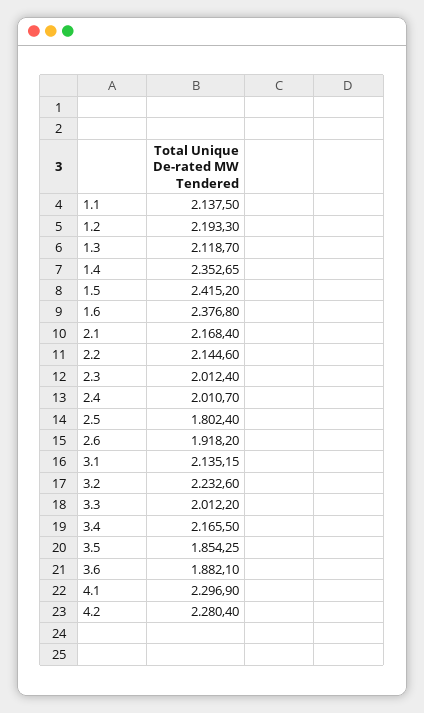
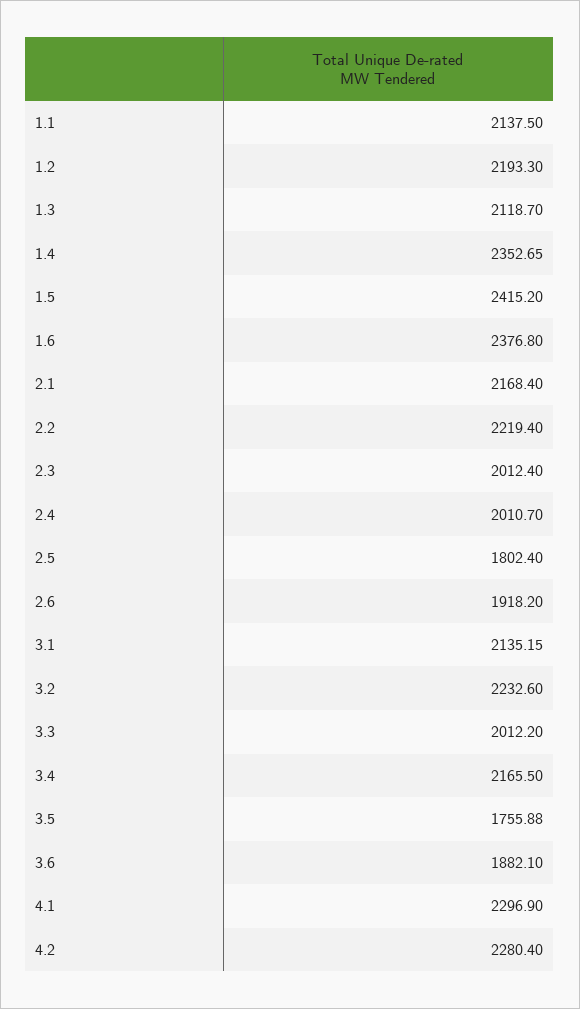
  {
    "1.1": 2137.5,
    "1.2": 2193.3,
    "1.3": 2118.7,
    "1.4": 2352.65,
    "1.5": 2415.2,
    "1.6": 2376.8,
    "2.1": 2168.4,
-   "2.2": 2144.6,
+   "2.2": 2219.4,
    "2.3": 2012.4,
    "2.4": 2010.7,
    "2.5": 1802.4,
    "2.6": 1918.2,
    "3.1": 2135.15,
    "3.2": 2232.6,
    "3.3": 2012.2,
    "3.4": 2165.5,
-   "3.5": 1854.25,
+   "3.5": 1755.88,
    "3.6": 1882.1,
    "4.1": 2296.9,
    "4.2": 2280.4
  }

